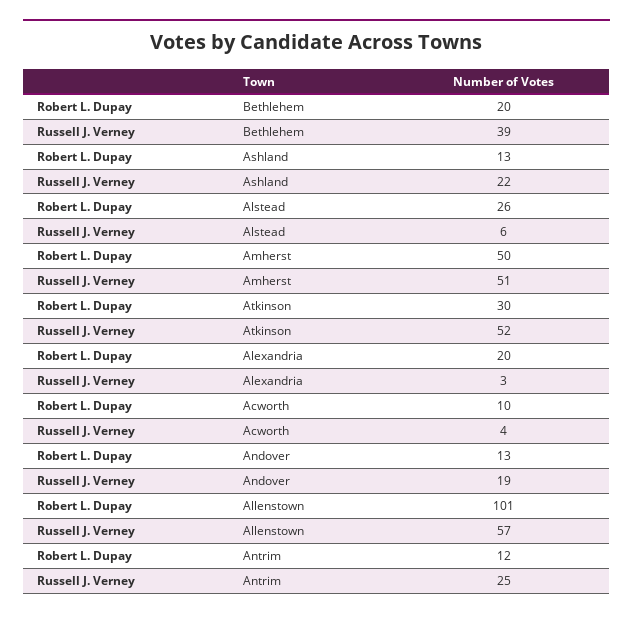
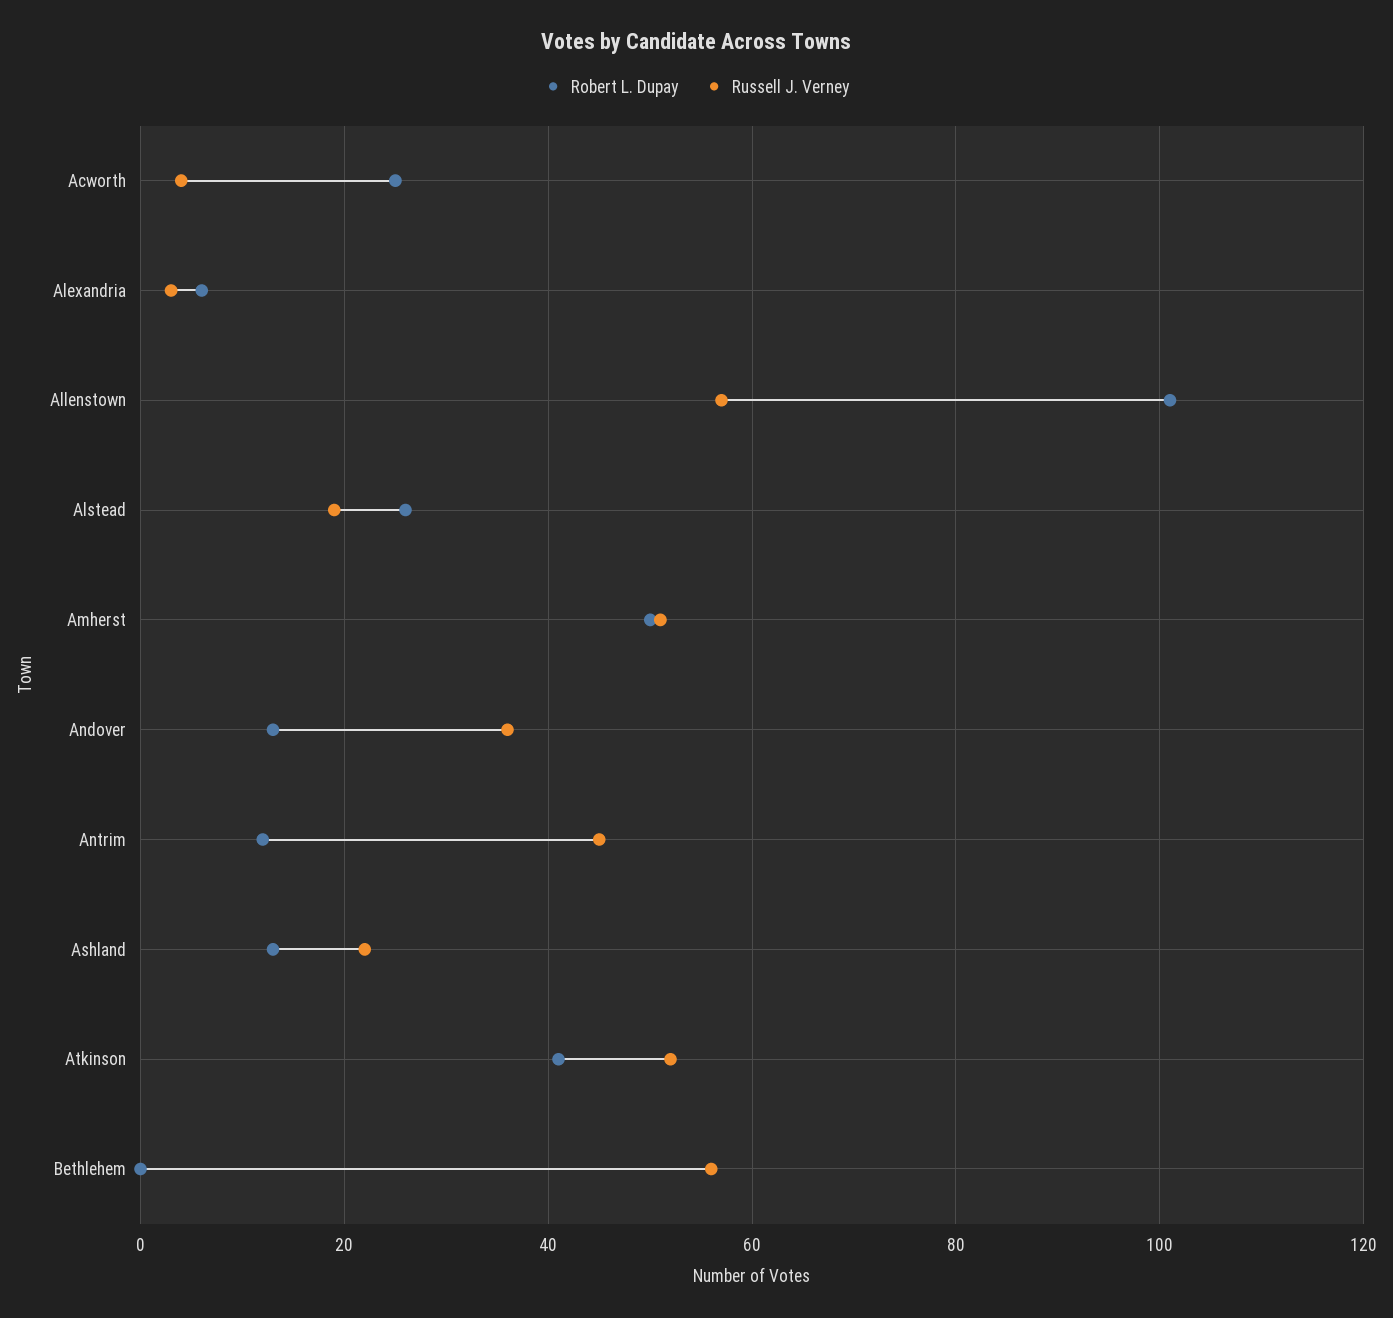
  {
    "Robert L. Dupay": {
-     "Bethlehem": 20,
+     "Bethlehem": 0,
      "Ashland": 13,
      "Alstead": 26,
      "Amherst": 50,
-     "Atkinson": 30,
+     "Atkinson": 40,
-     "Alexandria": 20,
+     "Alexandria": 5,
-     "Acworth": 10,
+     "Acworth": 25,
      "Andover": 13,
      "Allenstown": 101,
      "Antrim": 12
    },
    "Russell J. Verney": {
-     "Bethlehem": 39,
+     "Bethlehem": 55,
      "Ashland": 22,
-     "Alstead": 6,
+     "Alstead": 20,
      "Amherst": 51,
      "Atkinson": 52,
      "Alexandria": 3,
      "Acworth": 4,
-     "Andover": 19,
+     "Andover": 35,
      "Allenstown": 57,
-     "Antrim": 25
+     "Antrim": 45
    }
  }

